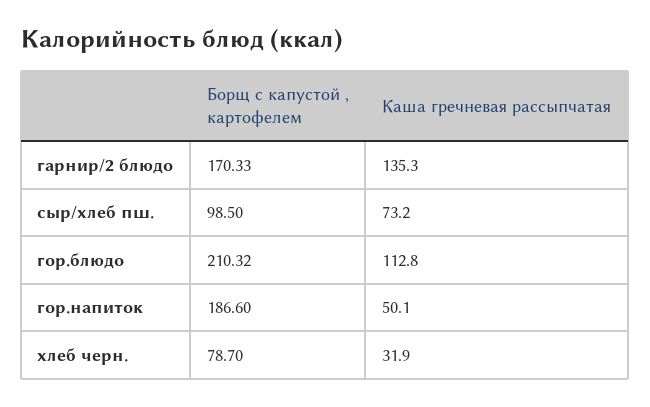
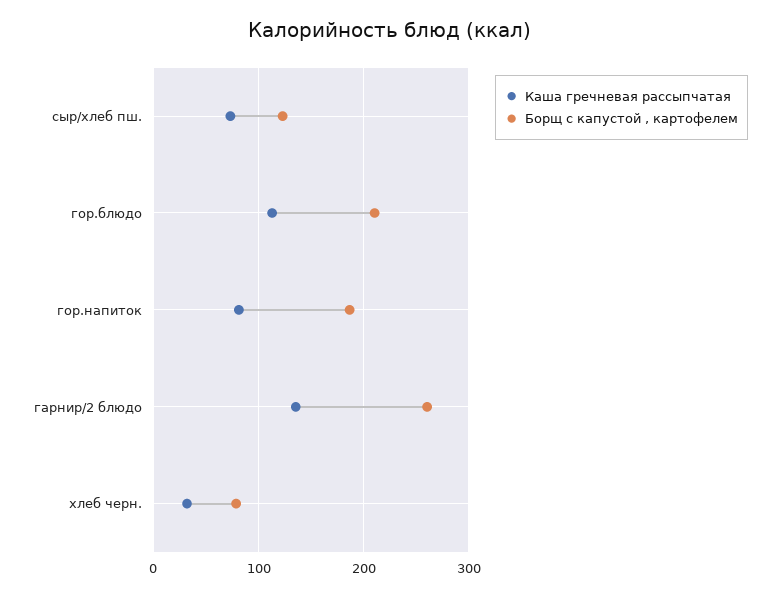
  {
    "Борщ с капустой , картофелем": {
-     "гарнир/2 блюдо": 170.33,
+     "гарнир/2 блюдо": 260,
-     "сыр/хлеб пш.": 98.5,
+     "сыр/хлеб пш.": 120,
      "гор.блюдо": 210.32,
      "гор.напиток": 186.6,
      "хлеб черн.": 78.7
    },
    "Каша гречневая рассыпчатая": {
      "гарнир/2 блюдо": 135.3,
      "сыр/хлеб пш.": 73.2,
      "гор.блюдо": 112.8,
-     "гор.напиток": 50.1,
+     "гор.напиток": 80,
      "хлеб черн.": 31.9
    }
  }

